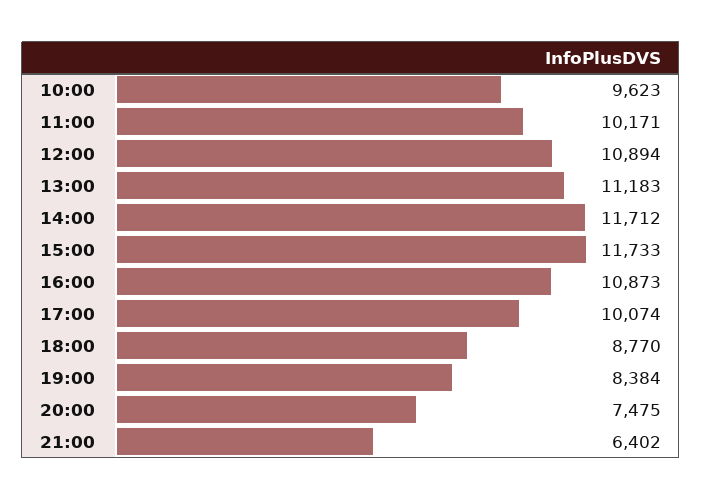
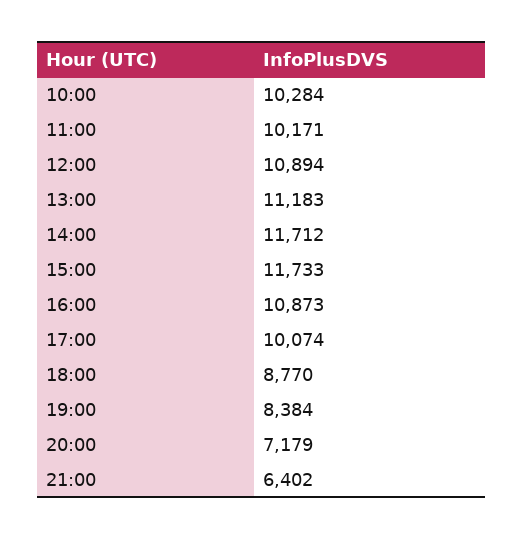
  {
-   "10:00": 9623,
+   "10:00": 10284,
    "11:00": 10171,
    "12:00": 10894,
    "13:00": 11183,
    "14:00": 11712,
    "15:00": 11733,
    "16:00": 10873,
    "17:00": 10074,
    "18:00": 8770,
    "19:00": 8384,
-   "20:00": 7475,
+   "20:00": 7179,
    "21:00": 6402
  }

